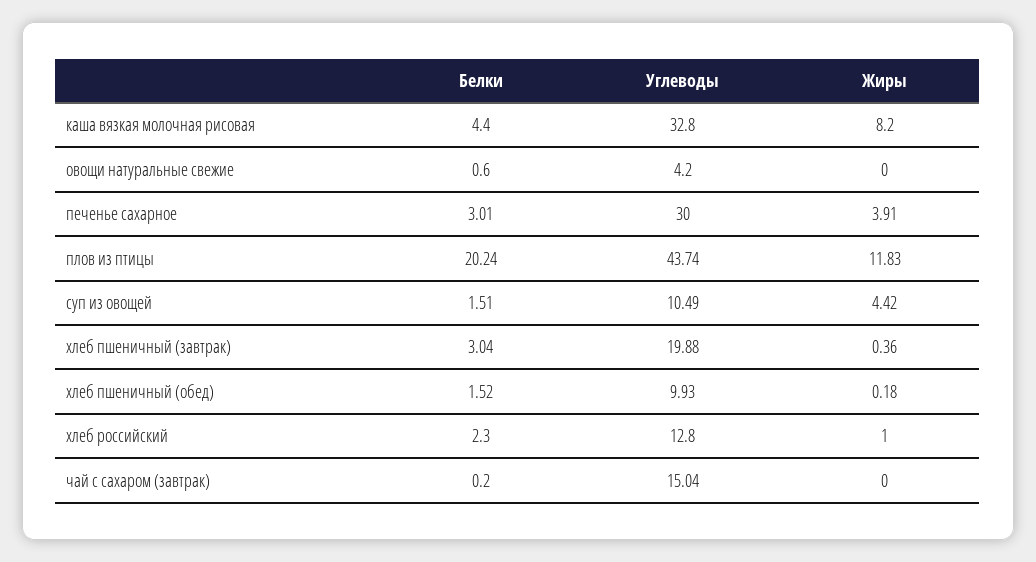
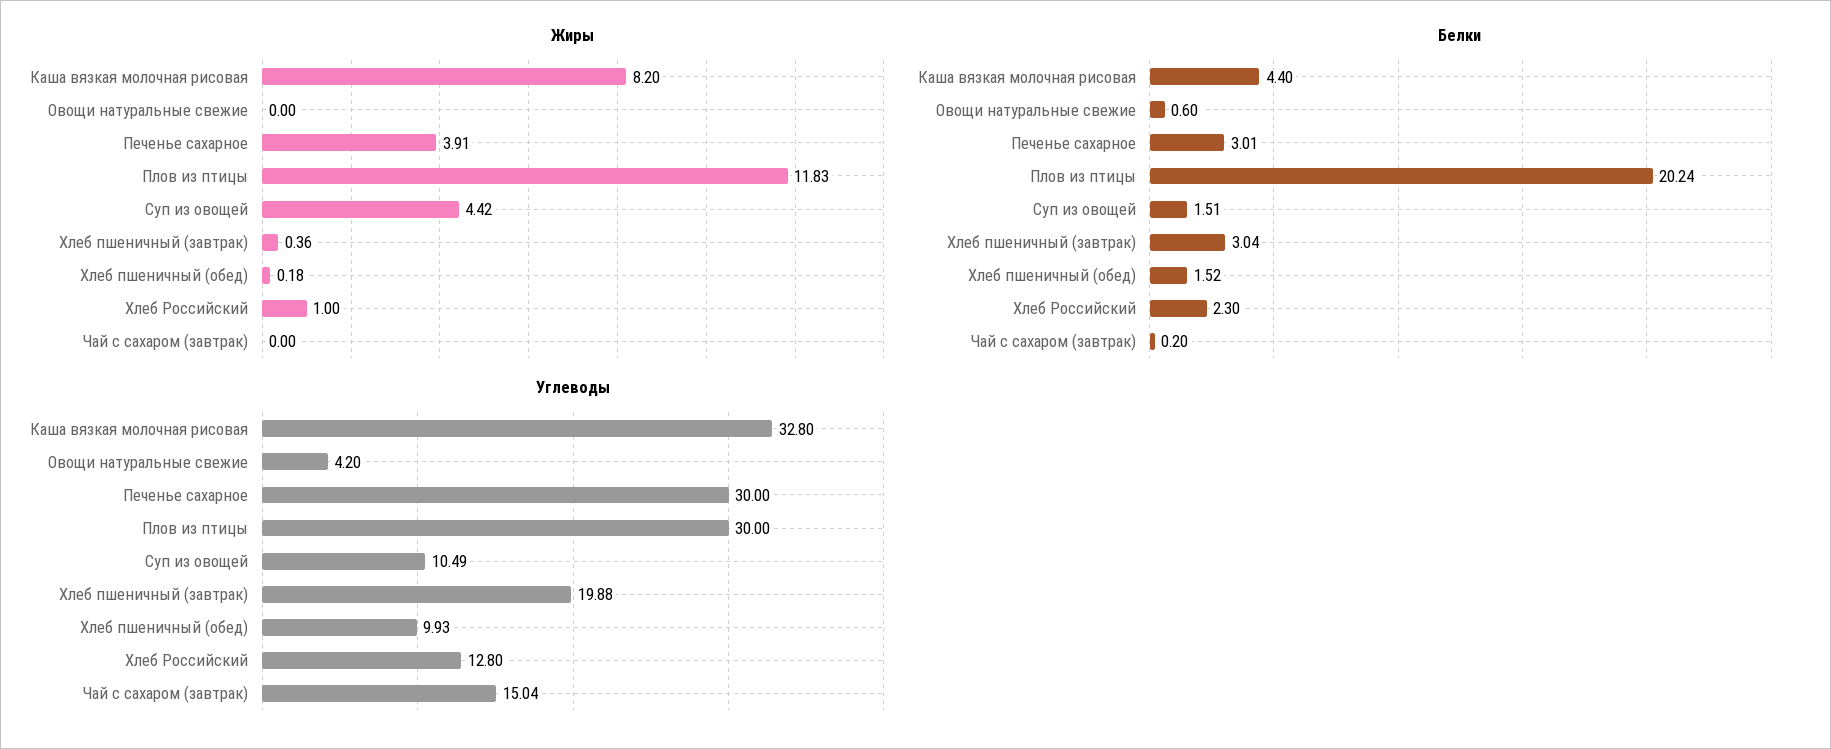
  {
    "Белки": {
      "каша вязкая молочная рисовая": 4.4,
      "овощи натуральные свежие": 0.6,
      "печенье сахарное": 3.01,
      "плов из птицы": 20.24,
      "суп из овощей": 1.51,
      "хлеб пшеничный (завтрак)": 3.04,
      "хлеб пшеничный (обед)": 1.52,
      "хлеб российский": 2.3,
      "чай с сахаром (завтрак)": 0.2
    },
    "Углеводы": {
      "каша вязкая молочная рисовая": 32.8,
      "овощи натуральные свежие": 4.2,
      "печенье сахарное": 30,
-     "плов из птицы": 43.74,
+     "плов из птицы": 30,
      "суп из овощей": 10.49,
      "хлеб пшеничный (завтрак)": 19.88,
      "хлеб пшеничный (обед)": 9.93,
      "хлеб российский": 12.8,
      "чай с сахаром (завтрак)": 15.04
    },
    "Жиры": {
      "каша вязкая молочная рисовая": 8.2,
      "овощи натуральные свежие": 0,
      "печенье сахарное": 3.91,
      "плов из птицы": 11.83,
      "суп из овощей": 4.42,
      "хлеб пшеничный (завтрак)": 0.36,
      "хлеб пшеничный (обед)": 0.18,
      "хлеб российский": 1,
      "чай с сахаром (завтрак)": 0
    }
  }

